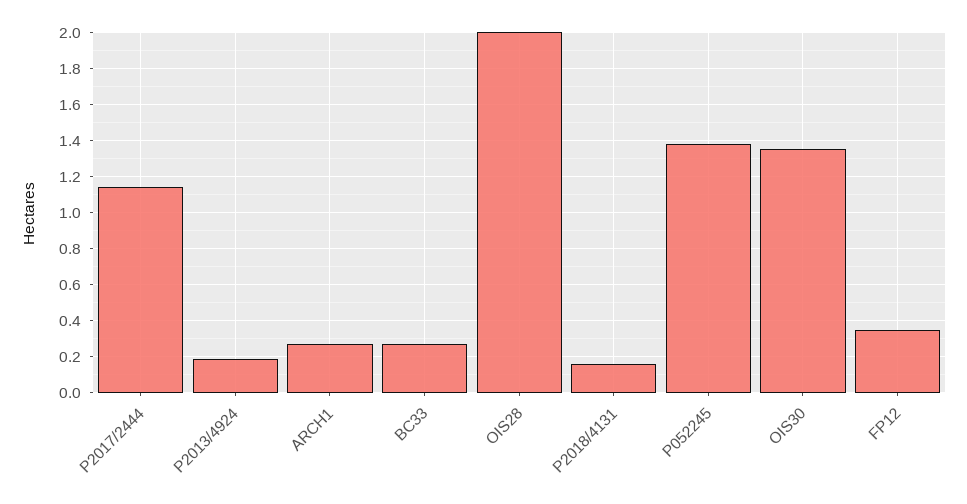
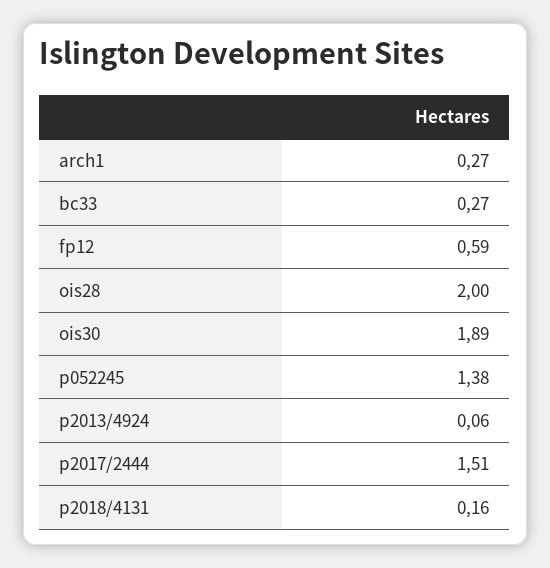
  {
-   "P2017/2444": 1.15,
+   "P2017/2444": 1.51,
-   "P2013/4924": 0.2,
+   "P2013/4924": 0.06,
    "ARCH1": 0.27,
    "BC33": 0.27,
    "OIS28": 2,
    "P2018/4131": 0.16,
    "P052245": 1.38,
-   "OIS30": 1.35,
+   "OIS30": 1.89,
-   "FP12": 0.35
+   "FP12": 0.59
  }

